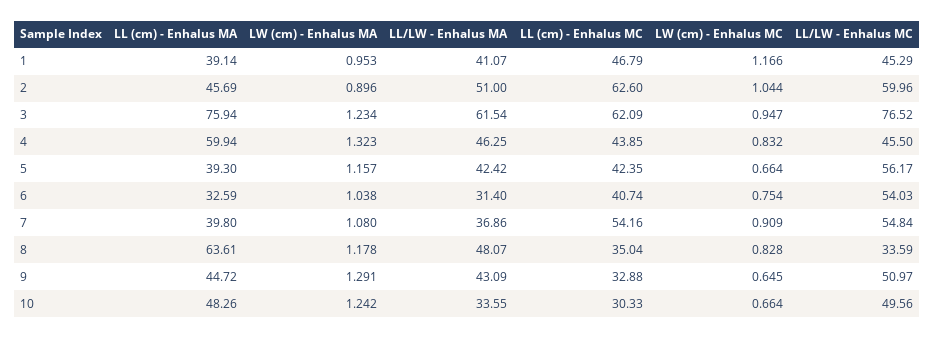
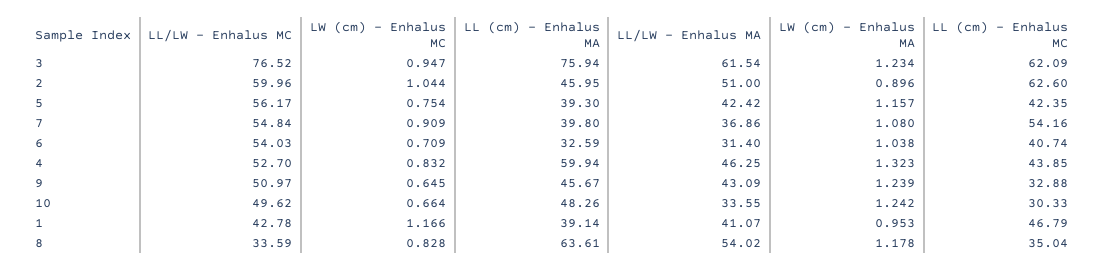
  {
    "LL (cm) - Enhalus MA": {
      "1": 39.14,
-     "2": 45.69,
+     "2": 45.95,
      "3": 75.94,
      "4": 59.94,
      "5": 39.3,
      "6": 32.59,
      "7": 39.8,
      "8": 63.61,
-     "9": 44.72,
+     "9": 45.67,
      "10": 48.26
    },
    "LW (cm) - Enhalus MA": {
      "1": 0.953,
      "2": 0.896,
      "3": 1.234,
      "4": 1.323,
      "5": 1.157,
      "6": 1.038,
      "7": 1.08,
      "8": 1.178,
-     "9": 1.291,
+     "9": 1.239,
      "10": 1.242
    },
    "LL/LW - Enhalus MA": {
      "1": 41.07,
      "2": 51,
      "3": 61.54,
      "4": 46.25,
      "5": 42.42,
      "6": 31.4,
      "7": 36.86,
-     "8": 48.07,
+     "8": 54.02,
      "9": 43.09,
      "10": 33.55
    },
    "LL (cm) - Enhalus MC": {
      "1": 46.79,
      "2": 62.6,
      "3": 62.09,
      "4": 43.85,
      "5": 42.35,
      "6": 40.74,
      "7": 54.16,
      "8": 35.04,
      "9": 32.88,
      "10": 30.33
    },
    "LW (cm) - Enhalus MC": {
      "1": 1.166,
      "2": 1.044,
      "3": 0.947,
      "4": 0.832,
-     "5": 0.664,
+     "5": 0.754,
-     "6": 0.754,
+     "6": 0.709,
      "7": 0.909,
      "8": 0.828,
      "9": 0.645,
      "10": 0.664
    },
    "LL/LW - Enhalus MC": {
-     "1": 45.29,
+     "1": 42.78,
      "2": 59.96,
      "3": 76.52,
-     "4": 45.5,
+     "4": 52.7,
      "5": 56.17,
      "6": 54.03,
      "7": 54.84,
      "8": 33.59,
      "9": 50.97,
-     "10": 49.56
+     "10": 49.62
    }
  }

